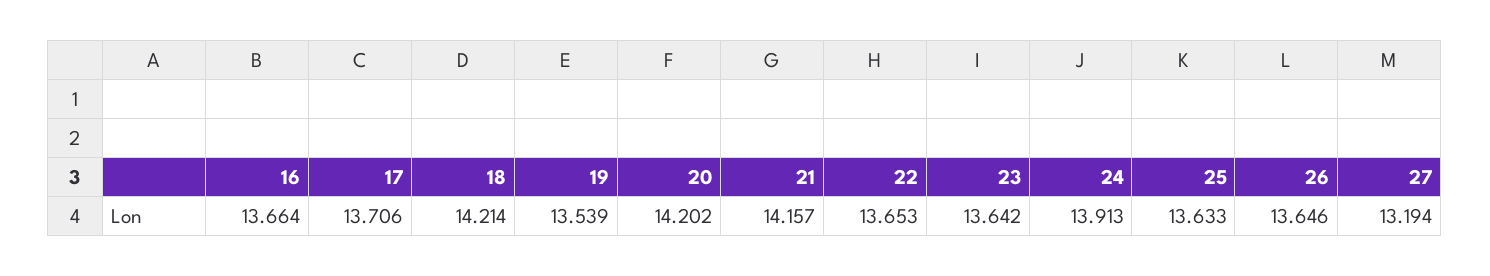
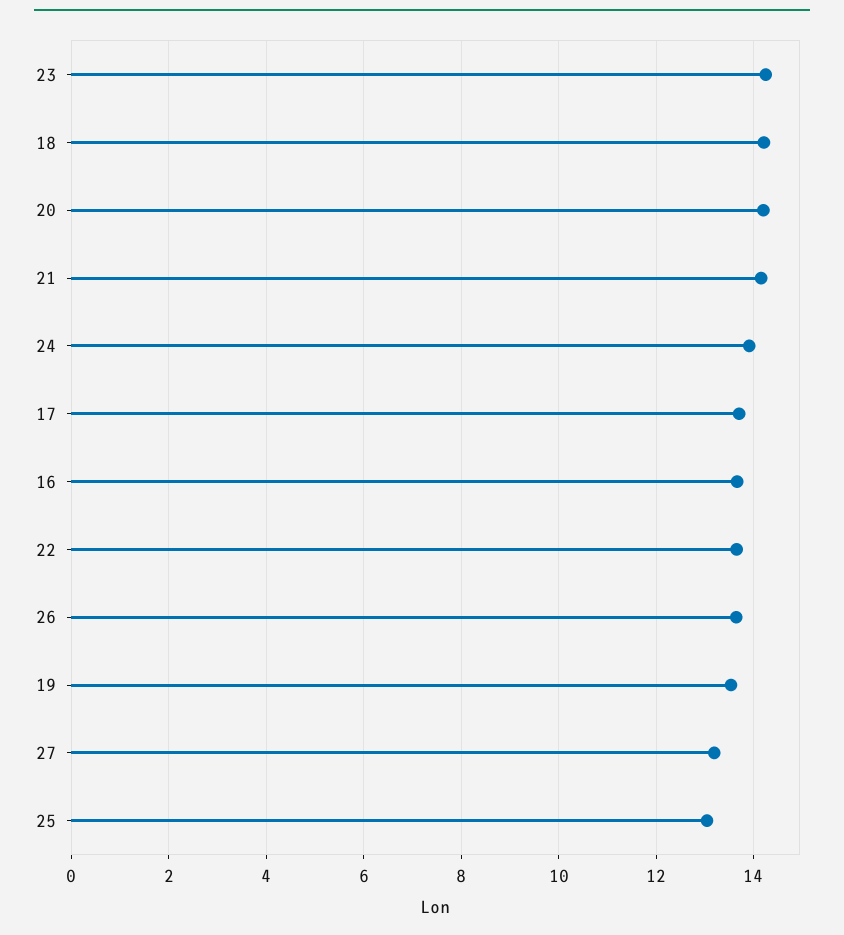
  {
    "16": 13.664,
    "17": 13.706,
    "18": 14.214,
    "19": 13.539,
    "20": 14.202,
    "21": 14.157,
    "22": 13.653,
-   "23": 13.642,
+   "23": 14.2,
    "24": 13.913,
-   "25": 13.633,
+   "25": 13,
    "26": 13.646,
    "27": 13.194
  }

